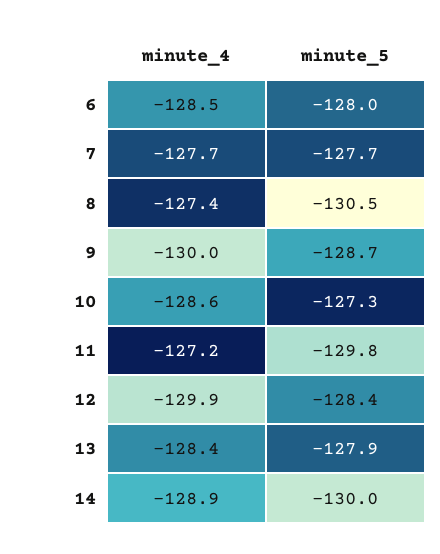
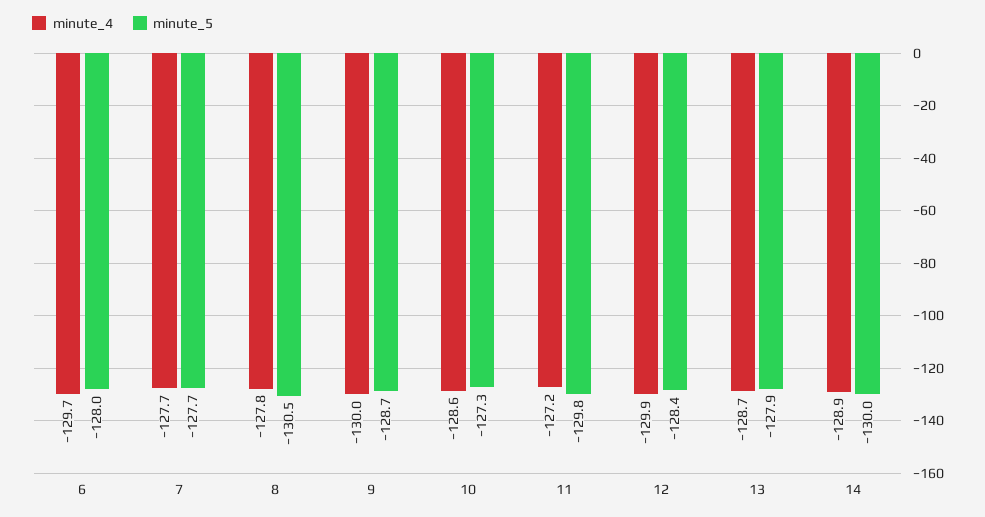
  {
    "minute_4": {
-     "6": -128.5,
+     "6": -129.7,
      "7": -127.7,
-     "8": -127.4,
+     "8": -127.8,
      "9": -130,
      "10": -128.6,
      "11": -127.2,
      "12": -129.9,
-     "13": -128.4,
+     "13": -128.7,
      "14": -128.9
    },
    "minute_5": {
      "6": -128,
      "7": -127.7,
      "8": -130.5,
      "9": -128.7,
      "10": -127.3,
      "11": -129.8,
      "12": -128.4,
      "13": -127.9,
      "14": -130
    }
  }

